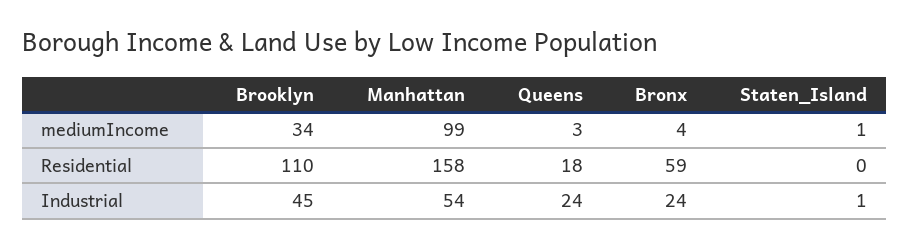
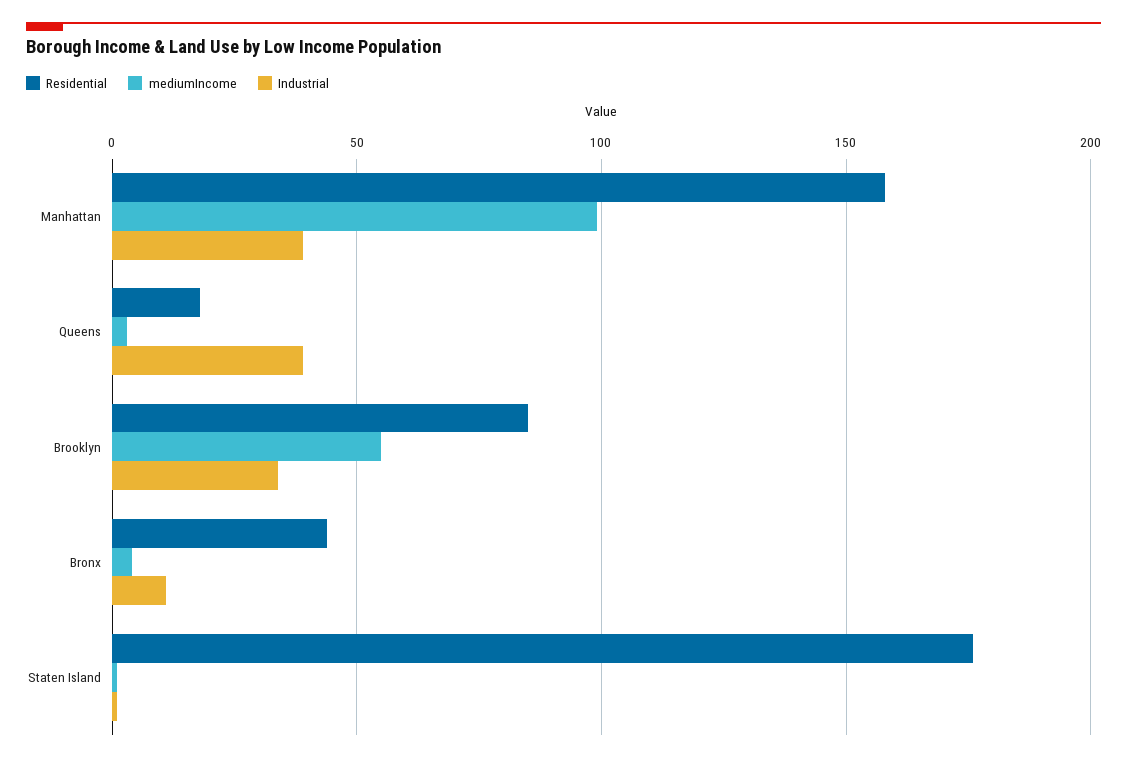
  {
    "mediumIncome": {
-     "Brooklyn": 34,
+     "Brooklyn": 55,
      "Manhattan": 99,
      "Queens": 3,
      "Bronx": 4,
      "Staten_Island": 1
    },
    "Residential": {
-     "Brooklyn": 110,
+     "Brooklyn": 85,
      "Manhattan": 158,
      "Queens": 18,
-     "Bronx": 59,
+     "Bronx": 45,
-     "Staten_Island": 0
+     "Staten_Island": 175
    },
    "Industrial": {
-     "Brooklyn": 45,
+     "Brooklyn": 35,
-     "Manhattan": 54,
+     "Manhattan": 40,
-     "Queens": 24,
+     "Queens": 40,
-     "Bronx": 24,
+     "Bronx": 10,
      "Staten_Island": 1
    }
  }

